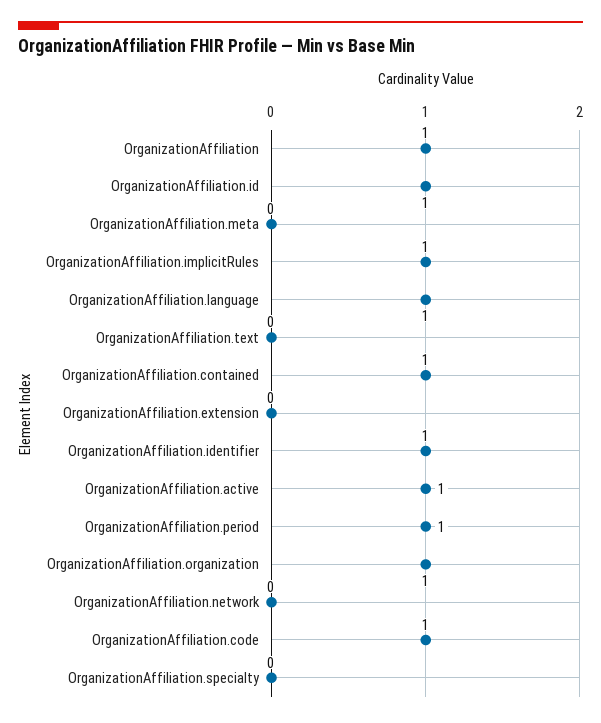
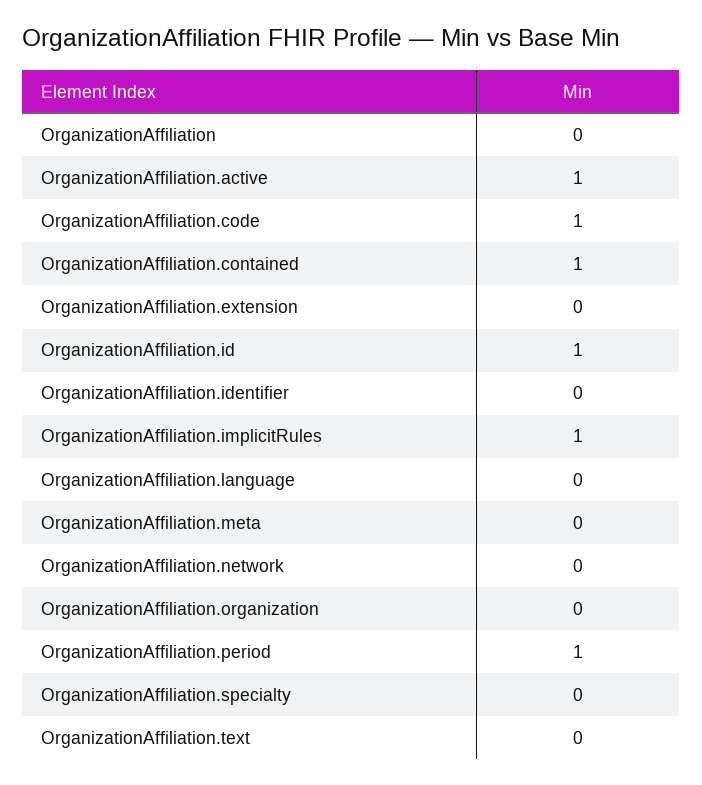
  {
-   "OrganizationAffiliation": 1,
+   "OrganizationAffiliation": 0,
    "OrganizationAffiliation.id": 1,
    "OrganizationAffiliation.meta": 0,
    "OrganizationAffiliation.implicitRules": 1,
-   "OrganizationAffiliation.language": 1,
+   "OrganizationAffiliation.language": 0,
    "OrganizationAffiliation.text": 0,
    "OrganizationAffiliation.contained": 1,
    "OrganizationAffiliation.extension": 0,
-   "OrganizationAffiliation.identifier": 1,
+   "OrganizationAffiliation.identifier": 0,
    "OrganizationAffiliation.active": 1,
    "OrganizationAffiliation.period": 1,
-   "OrganizationAffiliation.organization": 1,
+   "OrganizationAffiliation.organization": 0,
    "OrganizationAffiliation.network": 0,
    "OrganizationAffiliation.code": 1,
    "OrganizationAffiliation.specialty": 0
  }

